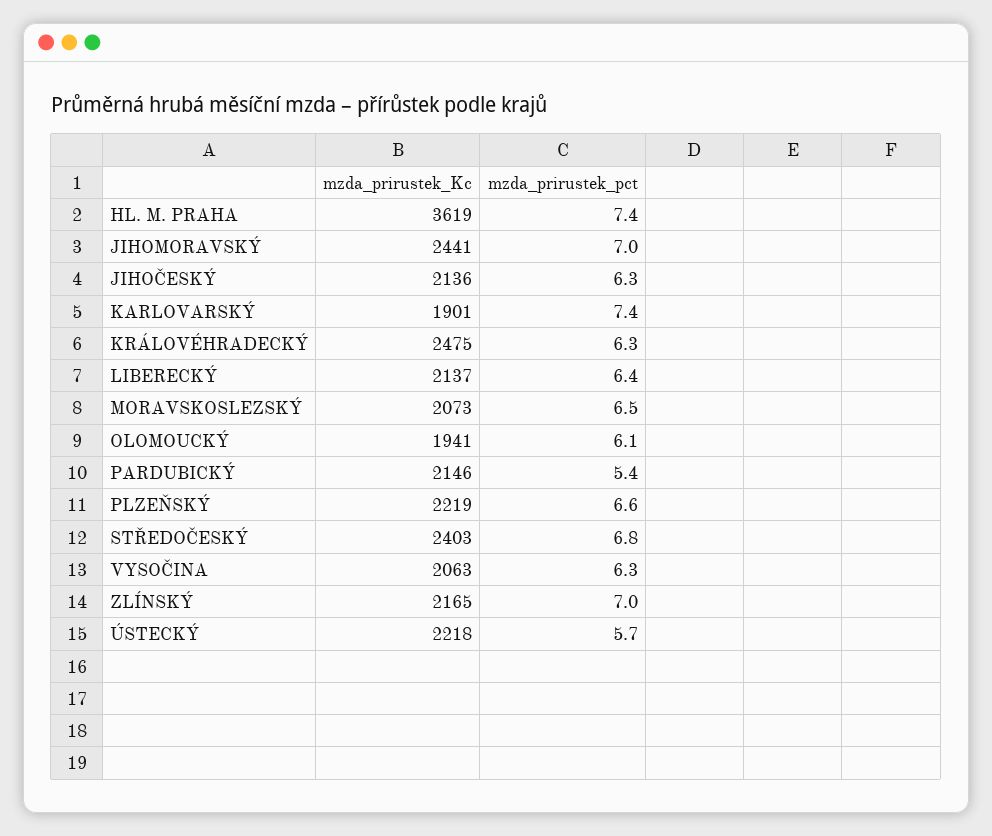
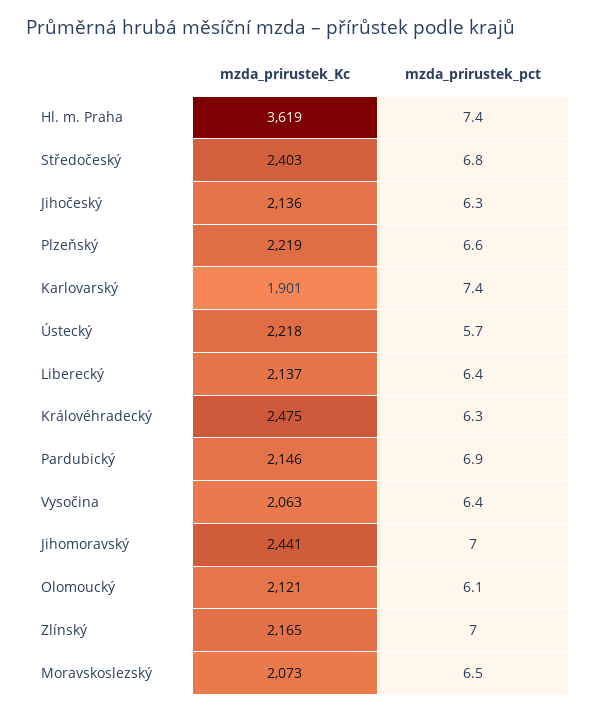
  {
    "mzda_prirustek_Kc": {
      "HL. M. PRAHA": 3619,
      "JIHOMORAVSKÝ": 2441,
      "JIHOČESKÝ": 2136,
      "KARLOVARSKÝ": 1901,
      "KRÁLOVÉHRADECKÝ": 2475,
      "LIBERECKÝ": 2137,
      "MORAVSKOSLEZSKÝ": 2073,
-     "OLOMOUCKÝ": 1941,
+     "OLOMOUCKÝ": 2121,
      "PARDUBICKÝ": 2146,
      "PLZEŇSKÝ": 2219,
      "STŘEDOČESKÝ": 2403,
      "VYSOČINA": 2063,
      "ZLÍNSKÝ": 2165,
      "ÚSTECKÝ": 2218
    },
    "mzda_prirustek_pct": {
      "HL. M. PRAHA": 7.4,
      "JIHOMORAVSKÝ": 7,
      "JIHOČESKÝ": 6.3,
      "KARLOVARSKÝ": 7.4,
      "KRÁLOVÉHRADECKÝ": 6.3,
      "LIBERECKÝ": 6.4,
      "MORAVSKOSLEZSKÝ": 6.5,
      "OLOMOUCKÝ": 6.1,
-     "PARDUBICKÝ": 5.4,
+     "PARDUBICKÝ": 6.9,
      "PLZEŇSKÝ": 6.6,
      "STŘEDOČESKÝ": 6.8,
-     "VYSOČINA": 6.3,
+     "VYSOČINA": 6.4,
      "ZLÍNSKÝ": 7,
      "ÚSTECKÝ": 5.7
    }
  }

